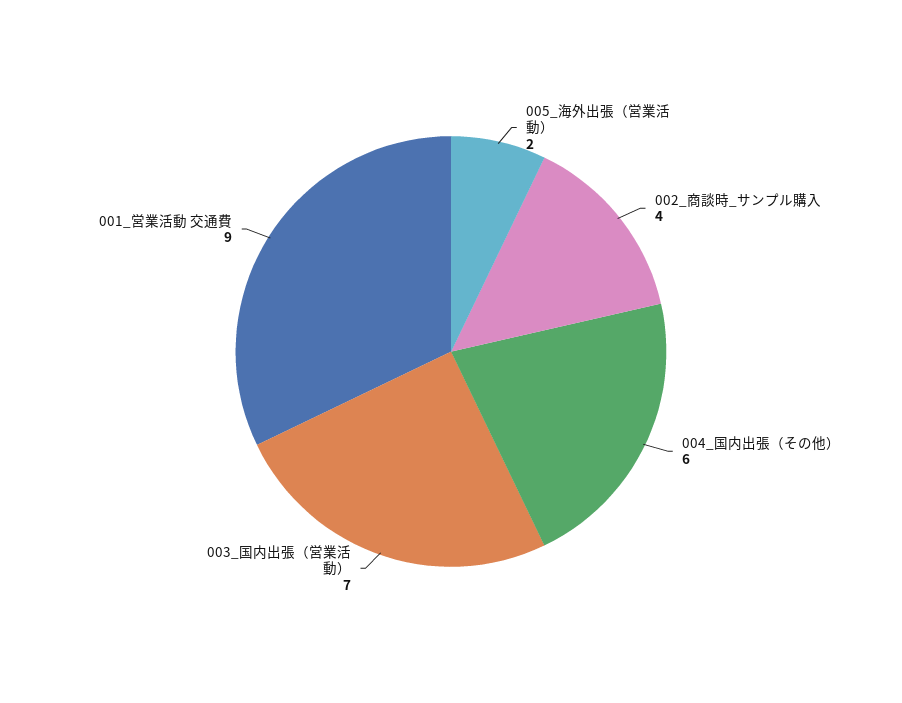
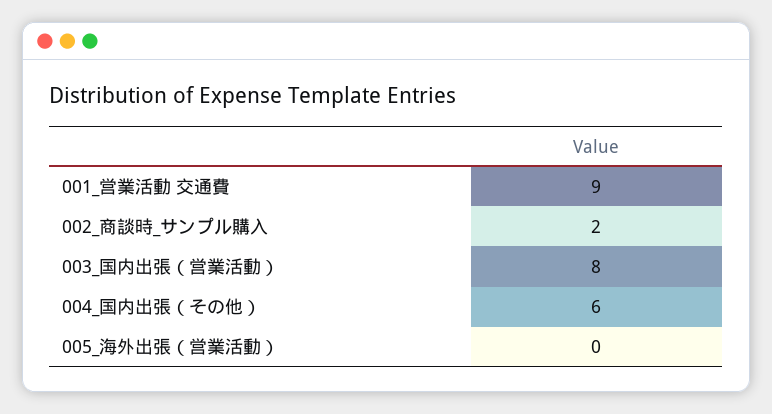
  {
-   "005_海外出張（営業活動）": 2,
+   "005_海外出張（営業活動）": 0,
-   "002_商談時_サンプル購入": 4,
+   "002_商談時_サンプル購入": 2,
    "004_国内出張（その他）": 6,
-   "003_国内出張（営業活動）": 7,
+   "003_国内出張（営業活動）": 8,
    "001_営業活動 交通費": 9
  }

